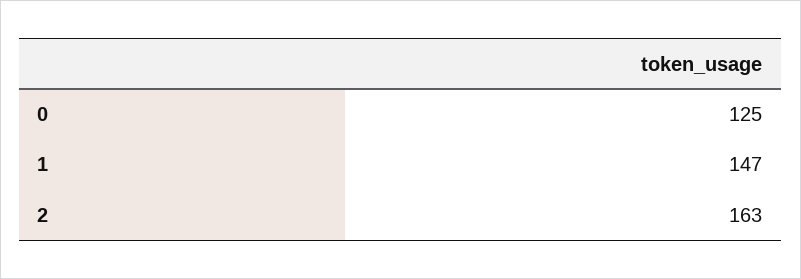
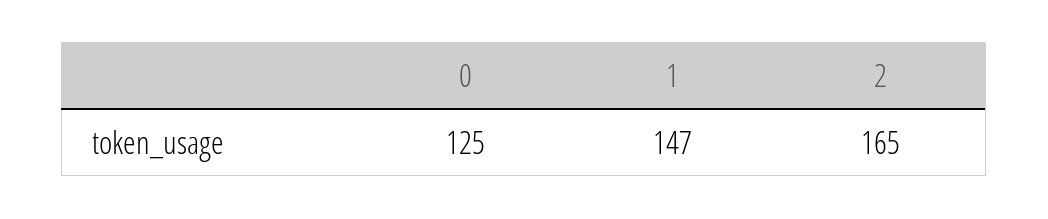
  {
    "0": 125,
    "1": 147,
-   "2": 163
+   "2": 165
  }

